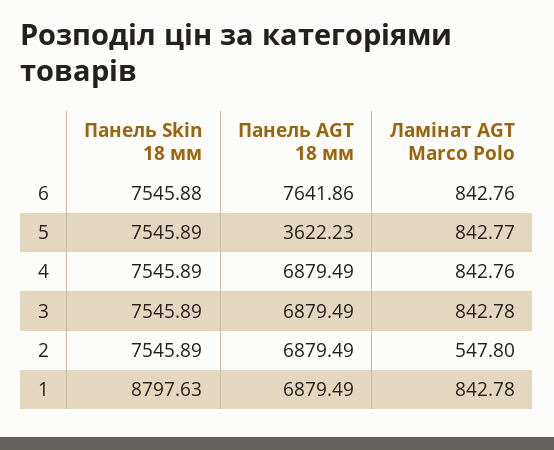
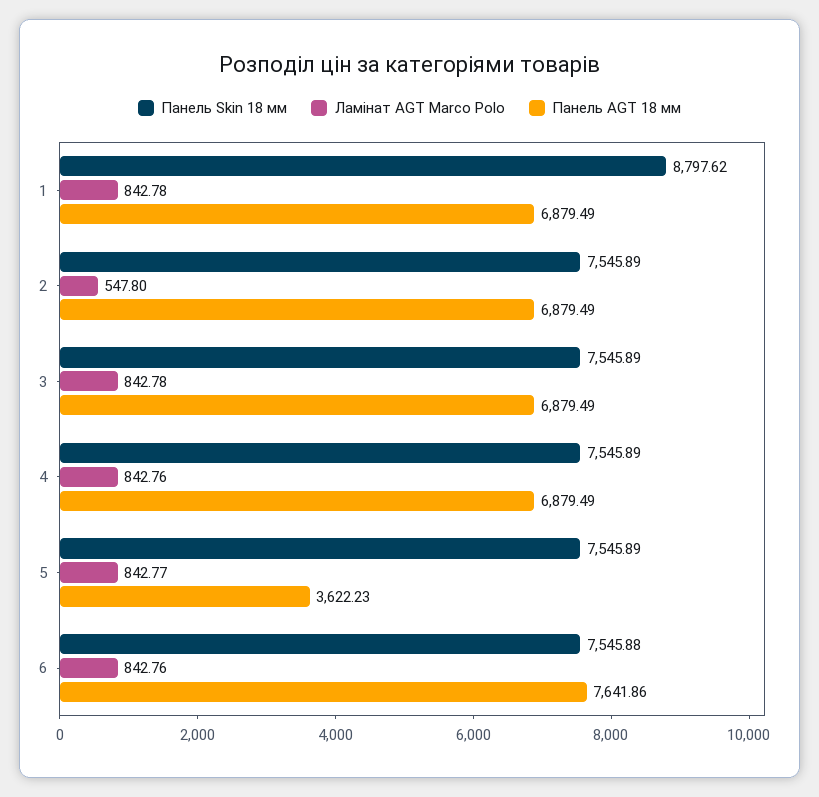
  {
    "Панель Skin 18 мм": {
      "6": 7545.88,
      "5": 7545.89,
      "4": 7545.89,
      "3": 7545.89,
      "2": 7545.89,
-     "1": 8797.63
+     "1": 8797.62
    },
    "Панель AGT 18 мм": {
      "6": 7641.86,
      "5": 3622.23,
      "4": 6879.49,
      "3": 6879.49,
      "2": 6879.49,
      "1": 6879.49
    },
    "Ламінат AGT Marco Polo": {
      "6": 842.76,
      "5": 842.77,
      "4": 842.76,
      "3": 842.78,
      "2": 547.8,
      "1": 842.78
    }
  }

